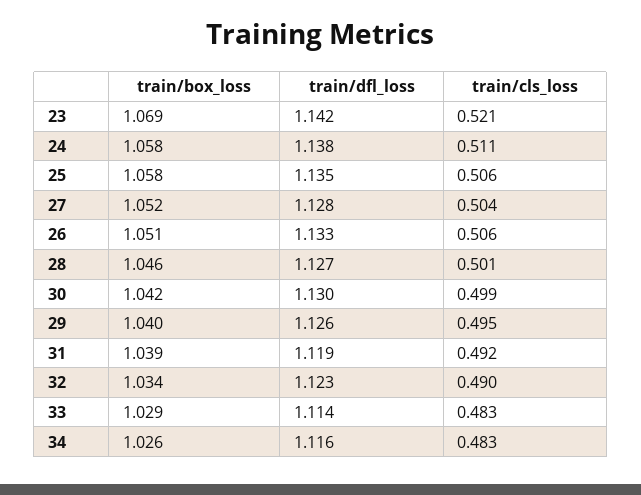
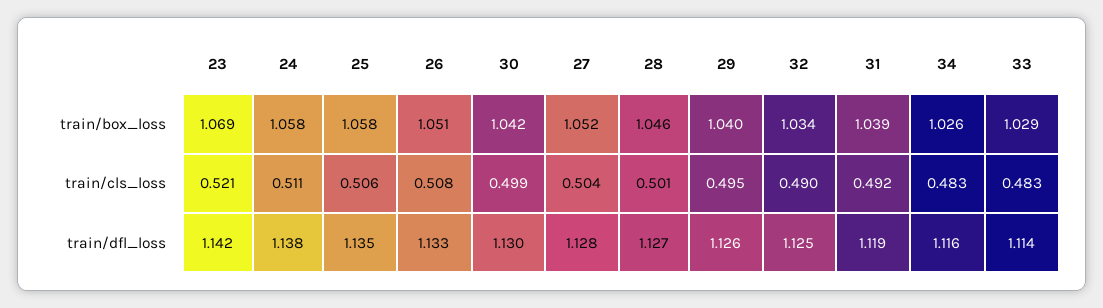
  {
    "train/box_loss": {
      "23": 1.069,
      "24": 1.058,
      "25": 1.058,
      "27": 1.052,
      "26": 1.051,
      "28": 1.046,
      "30": 1.042,
      "29": 1.04,
      "31": 1.039,
      "32": 1.034,
      "33": 1.029,
      "34": 1.026
    },
    "train/dfl_loss": {
      "23": 1.142,
      "24": 1.138,
      "25": 1.135,
      "27": 1.128,
      "26": 1.133,
      "28": 1.127,
      "30": 1.13,
      "29": 1.126,
      "31": 1.119,
-     "32": 1.123,
+     "32": 1.125,
      "33": 1.114,
      "34": 1.116
    },
    "train/cls_loss": {
      "23": 0.521,
      "24": 0.511,
      "25": 0.506,
      "27": 0.504,
-     "26": 0.506,
+     "26": 0.508,
      "28": 0.501,
      "30": 0.499,
      "29": 0.495,
      "31": 0.492,
      "32": 0.49,
      "33": 0.483,
      "34": 0.483
    }
  }

